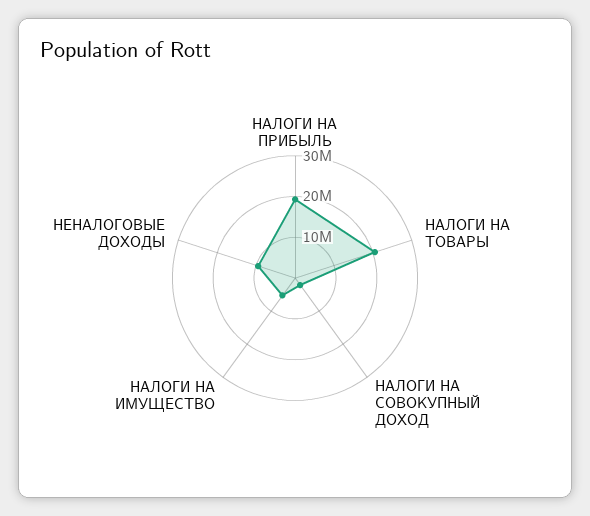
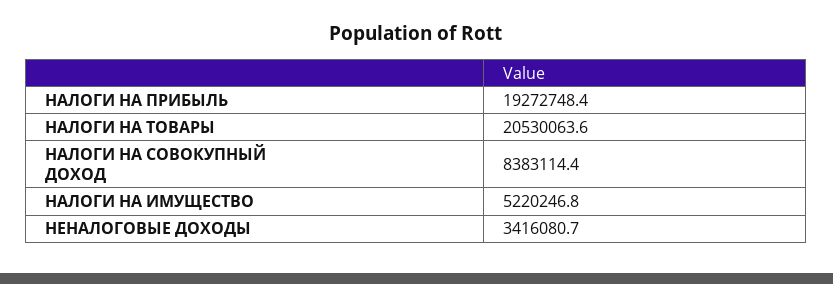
  {
    "НАЛОГИ НА ПРИБЫЛЬ": 19272748.4,
    "НАЛОГИ НА ТОВАРЫ": 20530063.6,
-   "НАЛОГИ НА СОВОКУПНЫЙ ДОХОД": 2000000,
+   "НАЛОГИ НА СОВОКУПНЫЙ ДОХОД": 8383114.4,
    "НАЛОГИ НА ИМУЩЕСТВО": 5220246.8,
-   "НЕНАЛОГОВЫЕ ДОХОДЫ": 10000000
+   "НЕНАЛОГОВЫЕ ДОХОДЫ": 3416080.7
  }

